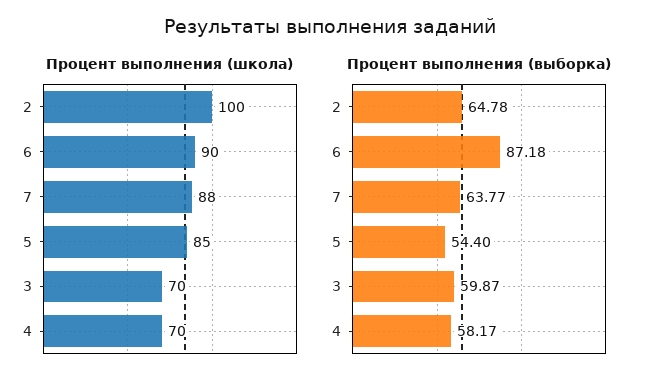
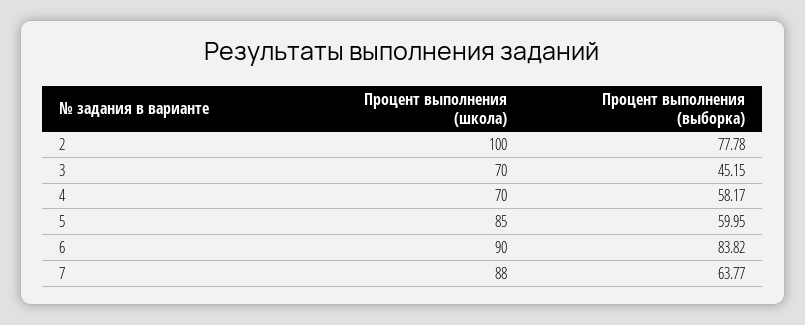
  {
    "Процент выполнения (школа)": {
      "2": 100,
      "6": 90,
      "7": 88,
      "5": 85,
      "3": 70,
      "4": 70
    },
    "Процент выполнения (выборка)": {
-     "2": 64.78,
+     "2": 77.78,
-     "6": 87.18,
+     "6": 83.82,
      "7": 63.77,
-     "5": 54.4,
+     "5": 59.95,
-     "3": 59.87,
+     "3": 45.15,
      "4": 58.17
    }
  }

